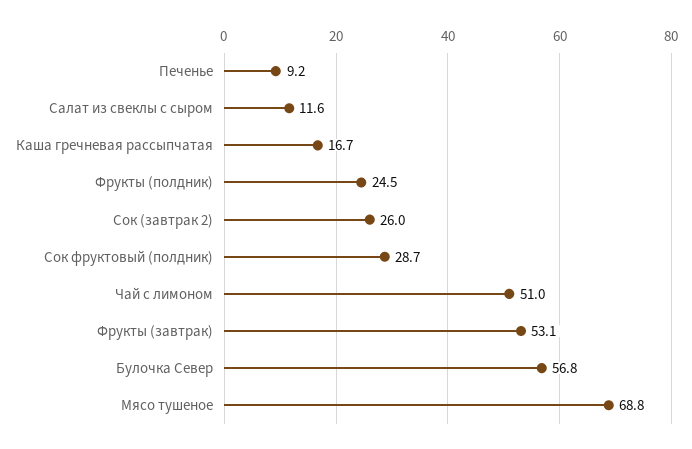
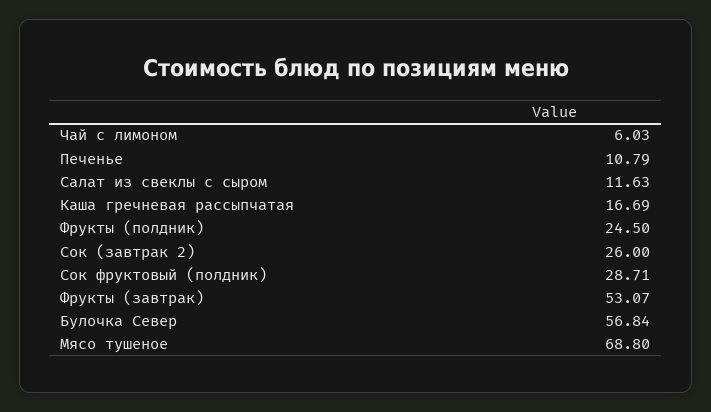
  {
-   "Печенье": 9.2,
+   "Печенье": 10.79,
    "Салат из свеклы с сыром": 11.63,
    "Каша гречневая рассыпчатая": 16.69,
    "Фрукты (полдник)": 24.5,
    "Сок (завтрак 2)": 26,
    "Сок фруктовый (полдник)": 28.71,
-   "Чай с лимоном": 51,
+   "Чай с лимоном": 6.03,
    "Фрукты (завтрак)": 53.07,
    "Булочка Север": 56.84,
    "Мясо тушеное": 68.8
  }

